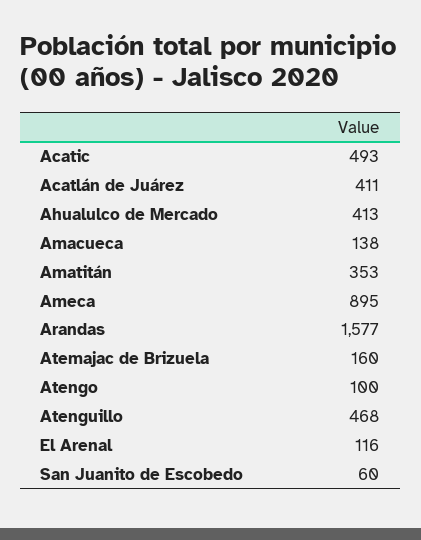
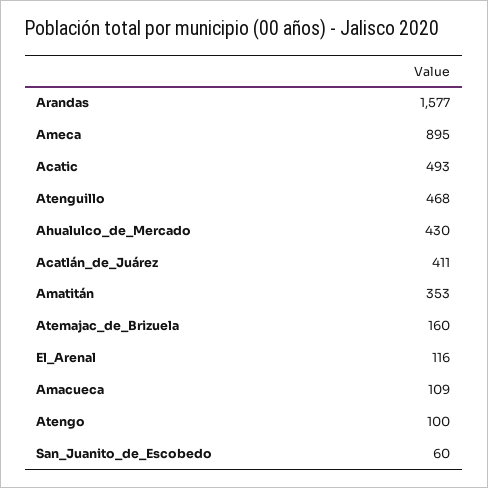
  {
    "Acatic": 493,
    "Acatlán de Juárez": 411,
-   "Ahualulco de Mercado": 413,
+   "Ahualulco de Mercado": 430,
-   "Amacueca": 138,
+   "Amacueca": 109,
    "Amatitán": 353,
    "Ameca": 895,
    "Arandas": 1577,
    "Atemajac de Brizuela": 160,
    "Atengo": 100,
    "Atenguillo": 468,
    "El Arenal": 116,
    "San Juanito de Escobedo": 60
  }

